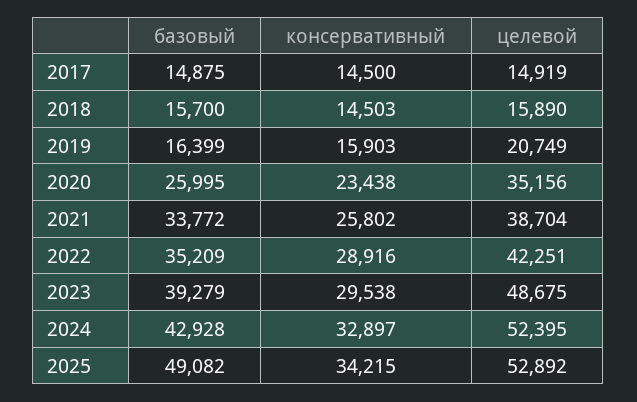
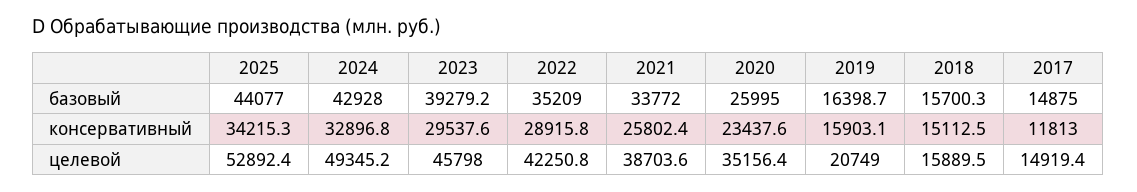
  {
    "базовый": {
      "2017": 14875,
      "2018": 15700.3,
      "2019": 16398.7,
      "2020": 25995,
      "2021": 33772,
      "2022": 35209,
      "2023": 39279.2,
      "2024": 42928,
-     "2025": 49082
+     "2025": 44077
    },
    "консервативный": {
-     "2017": 14500,
+     "2017": 11813,
-     "2018": 14503,
+     "2018": 15112.5,
      "2019": 15903.1,
      "2020": 23437.6,
      "2021": 25802.4,
      "2022": 28915.8,
      "2023": 29537.6,
      "2024": 32896.8,
      "2025": 34215.3
    },
    "целевой": {
      "2017": 14919.4,
      "2018": 15889.5,
      "2019": 20749,
      "2020": 35156.4,
      "2021": 38703.6,
      "2022": 42250.8,
-     "2023": 48675,
+     "2023": 45798,
-     "2024": 52395,
+     "2024": 49345.2,
      "2025": 52892.4
    }
  }

